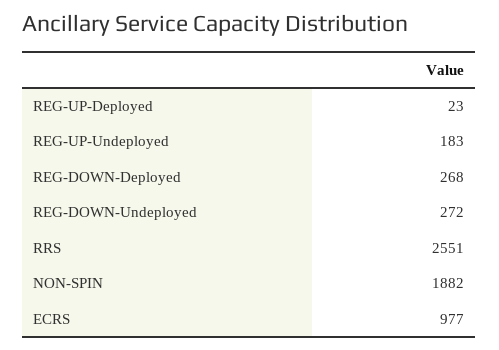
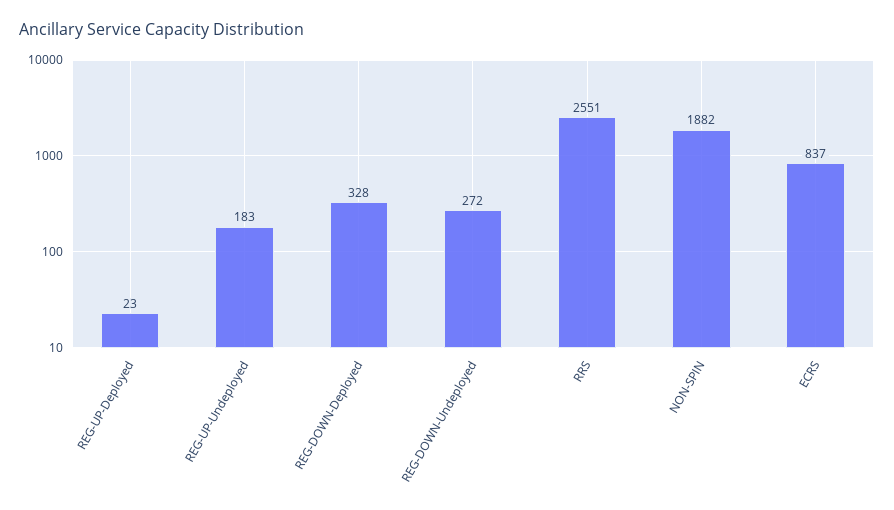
  {
    "REG-UP-Deployed": 23,
    "REG-UP-Undeployed": 183,
-   "REG-DOWN-Deployed": 268,
+   "REG-DOWN-Deployed": 328,
    "REG-DOWN-Undeployed": 272,
    "RRS": 2551,
    "NON-SPIN": 1882,
-   "ECRS": 977
+   "ECRS": 837
  }

